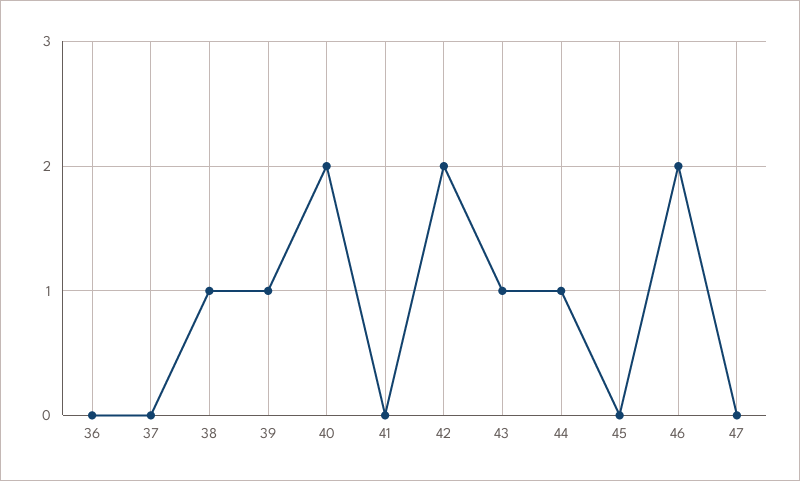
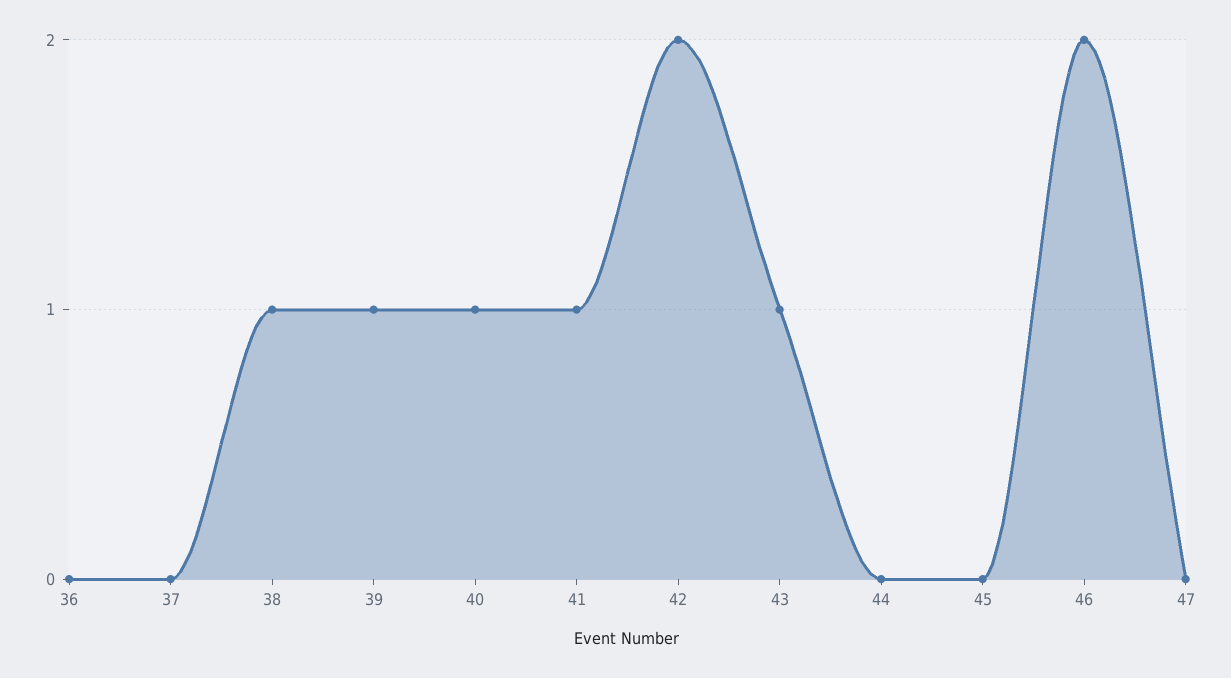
  {
    "36": 0,
    "37": 0,
    "38": 1,
    "39": 1,
-   "40": 2,
+   "40": 1,
-   "41": 0,
+   "41": 1,
    "42": 2,
    "43": 1,
-   "44": 1,
+   "44": 0,
    "45": 0,
    "46": 2,
    "47": 0
  }

